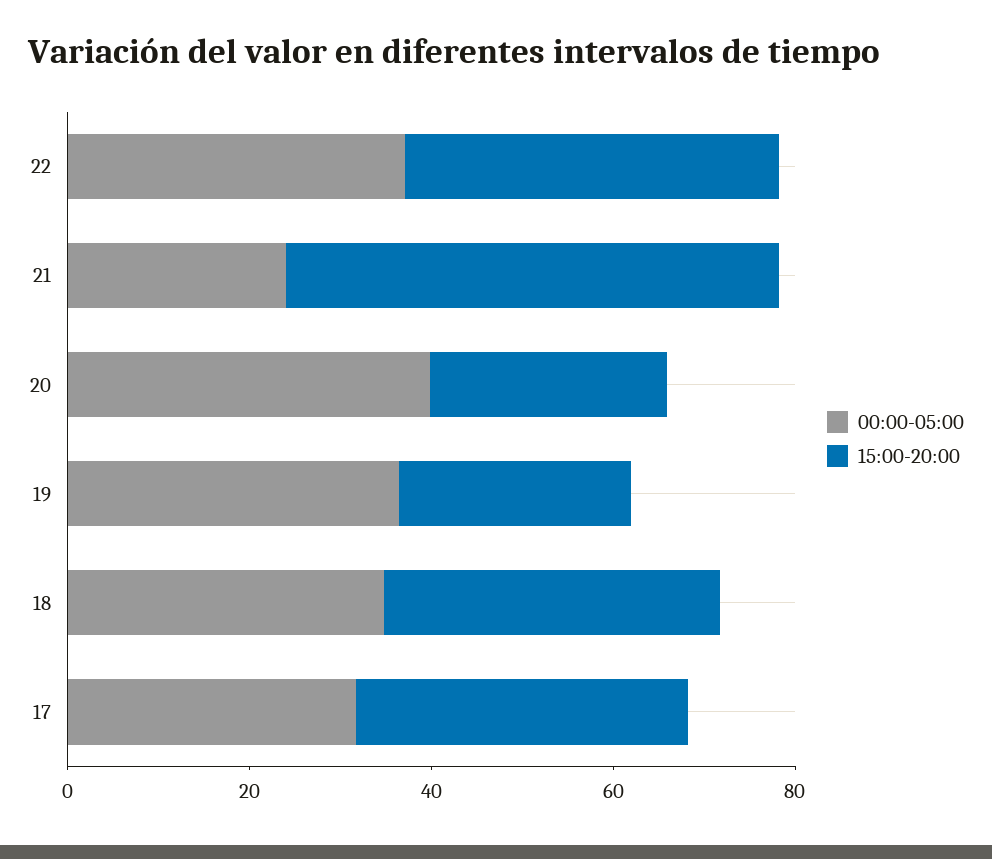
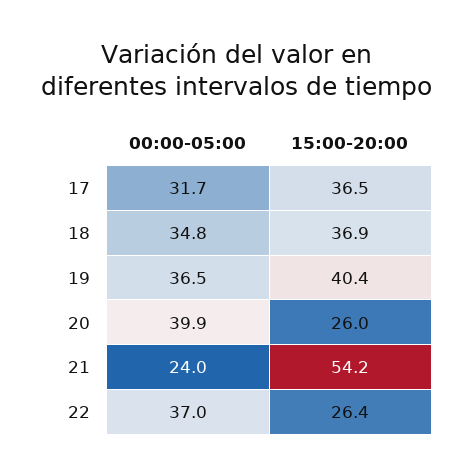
  {
    "00:00-05:00": {
      "22": 37,
      "21": 24,
      "20": 39.9,
      "19": 36.5,
      "18": 34.8,
      "17": 31.7
    },
    "15:00-20:00": {
-     "22": 40,
+     "22": 26.4,
      "21": 54.2,
      "20": 26,
-     "19": 25,
+     "19": 40.4,
      "18": 36.9,
      "17": 36.5
    }
  }

